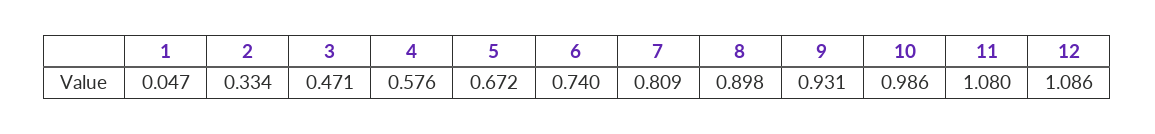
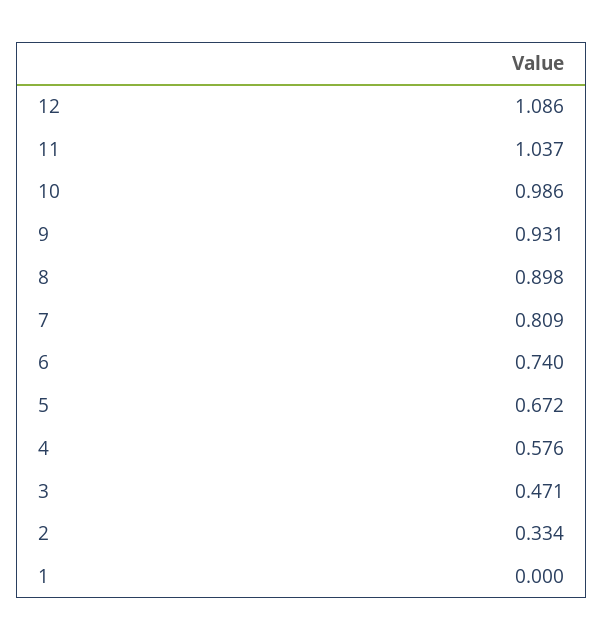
  {
-   "1": 0.047,
+   "1": 0,
    "2": 0.334,
    "3": 0.471,
    "4": 0.576,
    "5": 0.672,
    "6": 0.74,
    "7": 0.809,
    "8": 0.898,
    "9": 0.931,
    "10": 0.986,
-   "11": 1.08,
+   "11": 1.037,
    "12": 1.086
  }

